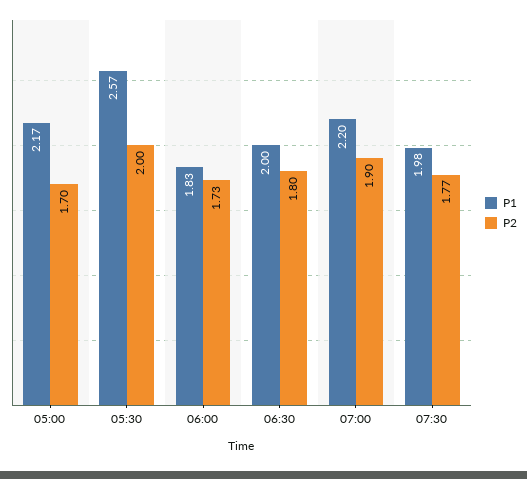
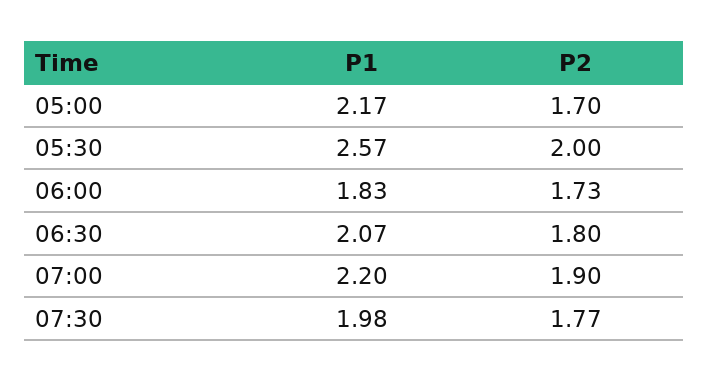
  {
    "P1": {
      "05:00": 2.17,
      "05:30": 2.57,
      "06:00": 1.83,
-     "06:30": 2,
+     "06:30": 2.07,
      "07:00": 2.2,
      "07:30": 1.98
    },
    "P2": {
      "05:00": 1.7,
      "05:30": 2,
      "06:00": 1.73,
      "06:30": 1.8,
      "07:00": 1.9,
      "07:30": 1.77
    }
  }

